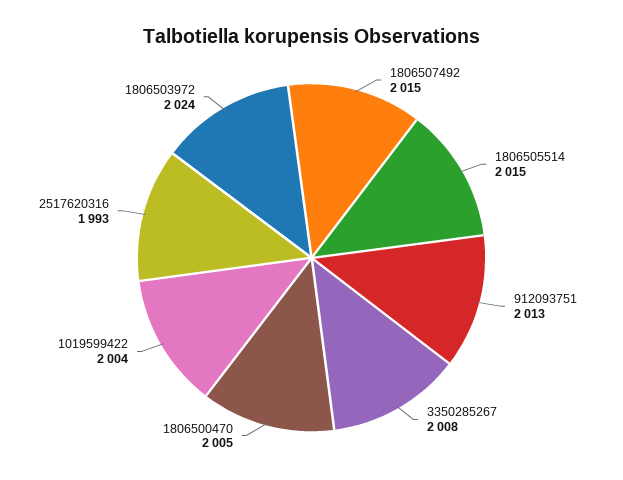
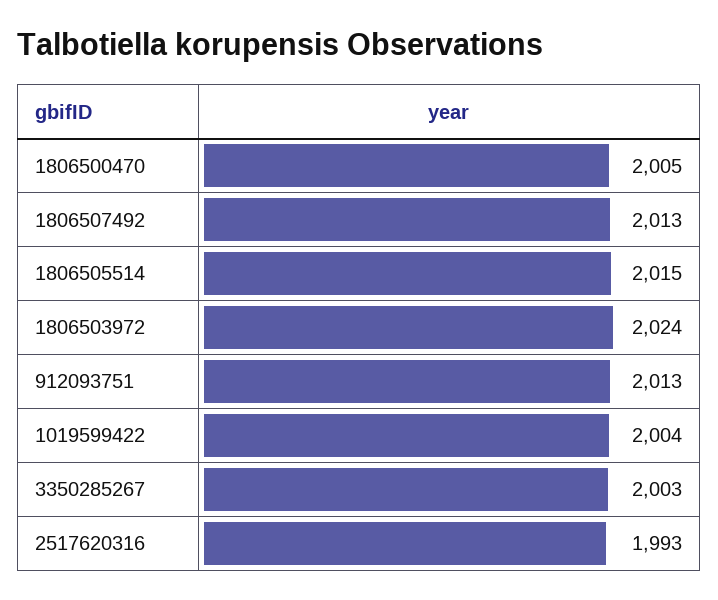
  {
-   "1806507492": 2015,
+   "1806507492": 2013,
    "1806505514": 2015,
    "912093751": 2013,
-   "3350285267": 2008,
+   "3350285267": 2003,
    "1806500470": 2005,
    "1019599422": 2004,
    "2517620316": 1993,
    "1806503972": 2024
  }

